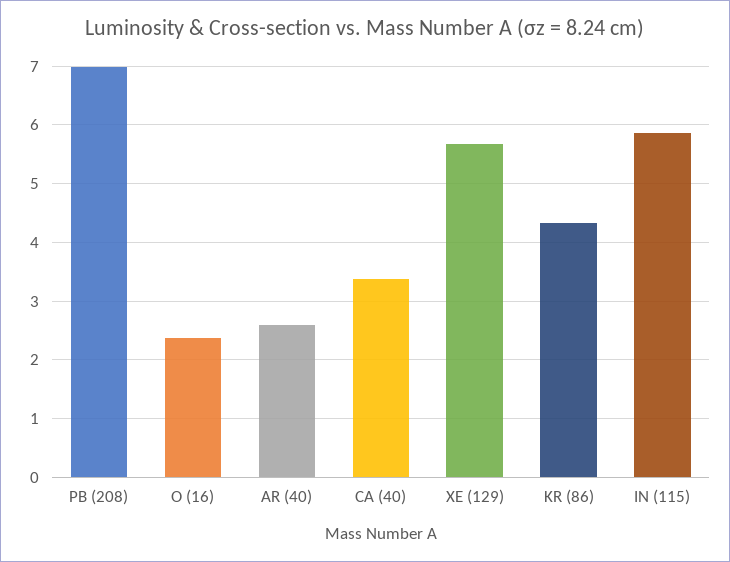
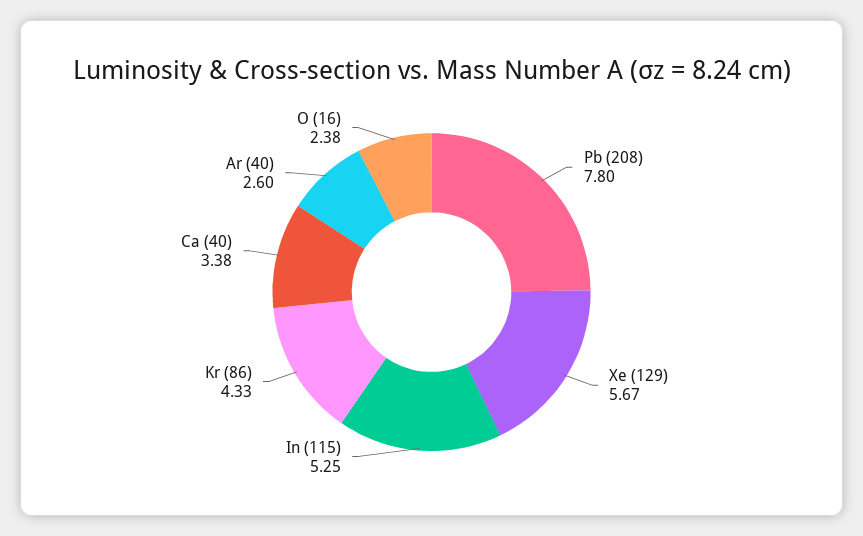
  {
-   "PB (208)": 7,
+   "PB (208)": 7.8,
    "O (16)": 2.38,
    "AR (40)": 2.6,
    "CA (40)": 3.38,
    "XE (129)": 5.67,
    "KR (86)": 4.33,
-   "IN (115)": 5.8
+   "IN (115)": 5.25
  }

